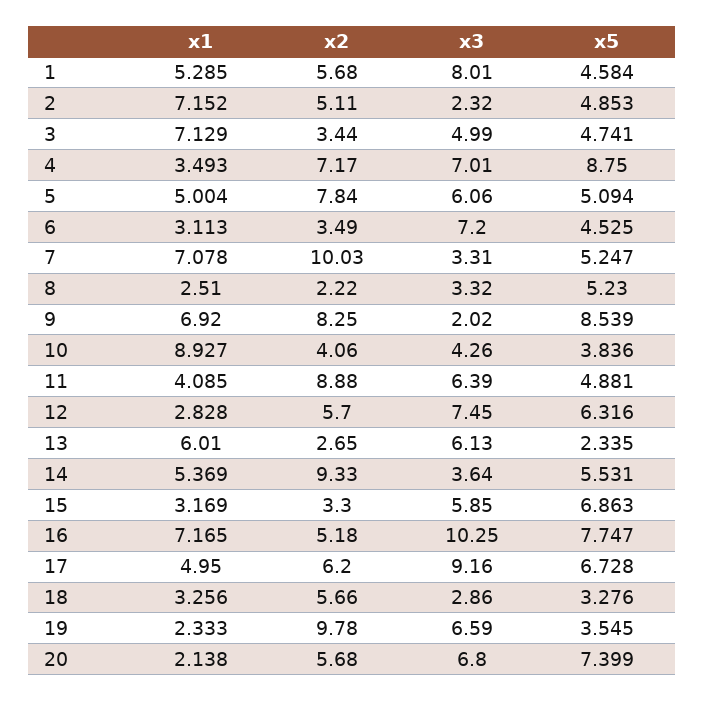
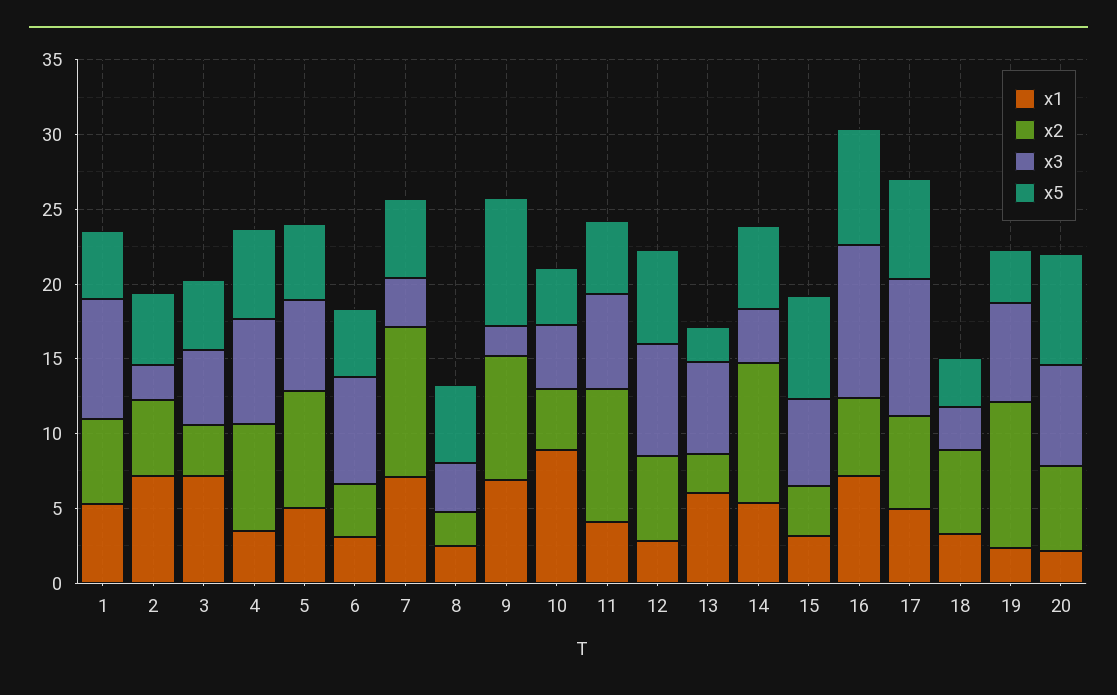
  {
    "x1": {
      "1": 5.285,
      "2": 7.152,
      "3": 7.129,
      "4": 3.493,
      "5": 5.004,
      "6": 3.113,
      "7": 7.078,
      "8": 2.51,
      "9": 6.92,
      "10": 8.927,
      "11": 4.085,
      "12": 2.828,
      "13": 6.01,
      "14": 5.369,
      "15": 3.169,
      "16": 7.165,
      "17": 4.95,
      "18": 3.256,
      "19": 2.333,
      "20": 2.138
    },
    "x2": {
      "1": 5.68,
      "2": 5.11,
      "3": 3.44,
      "4": 7.17,
      "5": 7.84,
      "6": 3.49,
      "7": 10.03,
      "8": 2.22,
      "9": 8.25,
      "10": 4.06,
      "11": 8.88,
      "12": 5.7,
      "13": 2.65,
      "14": 9.33,
      "15": 3.3,
      "16": 5.18,
      "17": 6.2,
      "18": 5.66,
      "19": 9.78,
      "20": 5.68
    },
    "x3": {
      "1": 8.01,
      "2": 2.32,
      "3": 4.99,
      "4": 7.01,
      "5": 6.06,
      "6": 7.2,
      "7": 3.31,
      "8": 3.32,
      "9": 2.02,
      "10": 4.26,
      "11": 6.39,
      "12": 7.45,
      "13": 6.13,
      "14": 3.64,
      "15": 5.85,
      "16": 10.25,
      "17": 9.16,
      "18": 2.86,
      "19": 6.59,
      "20": 6.8
    },
    "x5": {
      "1": 4.584,
      "2": 4.853,
      "3": 4.741,
-     "4": 8.75,
+     "4": 6,
      "5": 5.094,
      "6": 4.525,
      "7": 5.247,
      "8": 5.23,
      "9": 8.539,
      "10": 3.836,
      "11": 4.881,
      "12": 6.316,
      "13": 2.335,
      "14": 5.531,
      "15": 6.863,
      "16": 7.747,
      "17": 6.728,
      "18": 3.276,
      "19": 3.545,
      "20": 7.399
    }
  }

